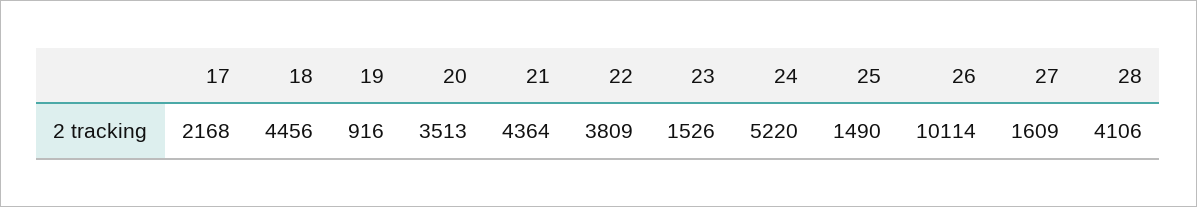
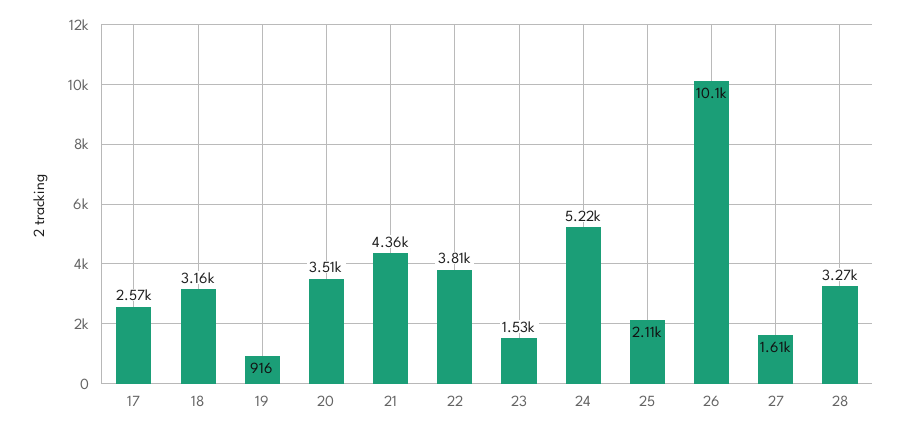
  {
-   "17": 2168,
+   "17": 2570,
-   "18": 4456,
+   "18": 3160,
    "19": 916,
    "20": 3513,
    "21": 4364,
    "22": 3809,
    "23": 1526,
    "24": 5220,
-   "25": 1490,
+   "25": 2110,
    "26": 10114,
    "27": 1609,
-   "28": 4106
+   "28": 3270
  }

